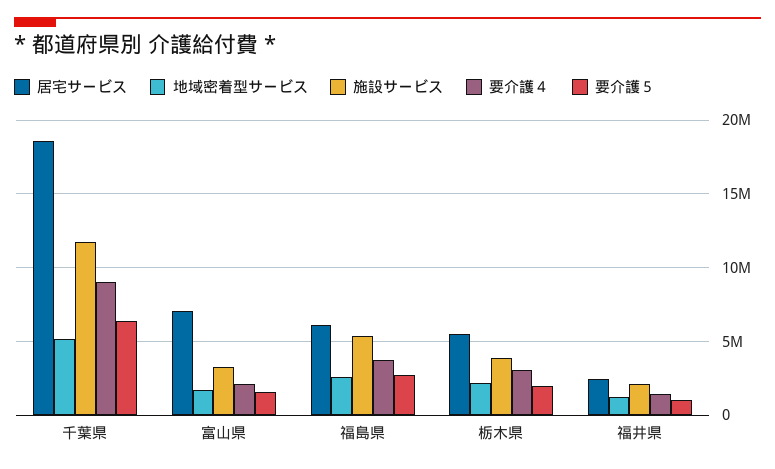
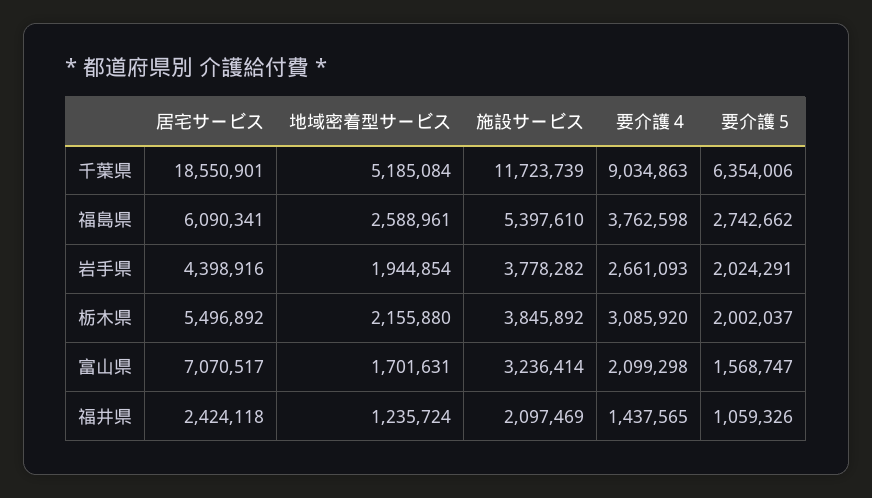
  {
    "居宅サービス": {
      "千葉県": 18550901,
      "富山県": 7070517,
      "福島県": 6090341,
      "栃木県": 5496892,
-     "福井県": 2424118
+     "福井県": 2424118,
+     "岩手県": 4398916
    },
    "地域密着型サービス": {
      "千葉県": 5185084,
      "富山県": 1701631,
      "福島県": 2588961,
      "栃木県": 2155880,
-     "福井県": 1235724
+     "福井県": 1235724,
+     "岩手県": 1944854
    },
    "施設サービス": {
      "千葉県": 11723739,
      "富山県": 3236414,
      "福島県": 5397610,
      "栃木県": 3845892,
-     "福井県": 2097469
+     "福井県": 2097469,
+     "岩手県": 3778282
    },
    "要介護４": {
      "千葉県": 9034863,
      "富山県": 2099298,
      "福島県": 3762598,
      "栃木県": 3085920,
-     "福井県": 1437565
+     "福井県": 1437565,
+     "岩手県": 2661093
    },
    "要介護５": {
      "千葉県": 6354006,
      "富山県": 1568747,
      "福島県": 2742662,
      "栃木県": 2002037,
-     "福井県": 1059326
+     "福井県": 1059326,
+     "岩手県": 2024291
    }
  }

